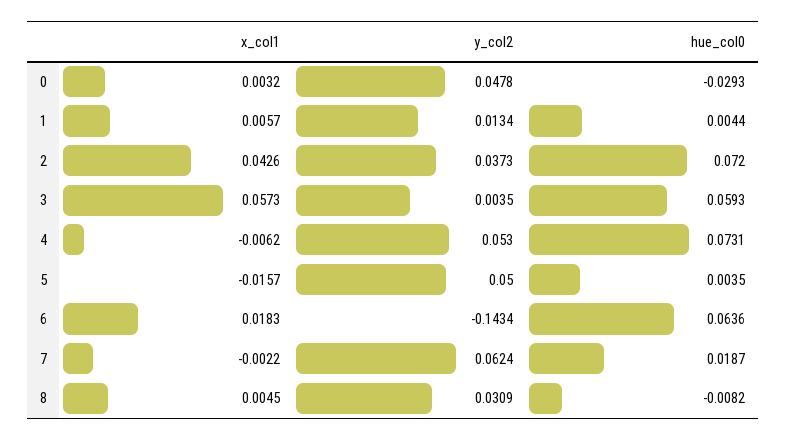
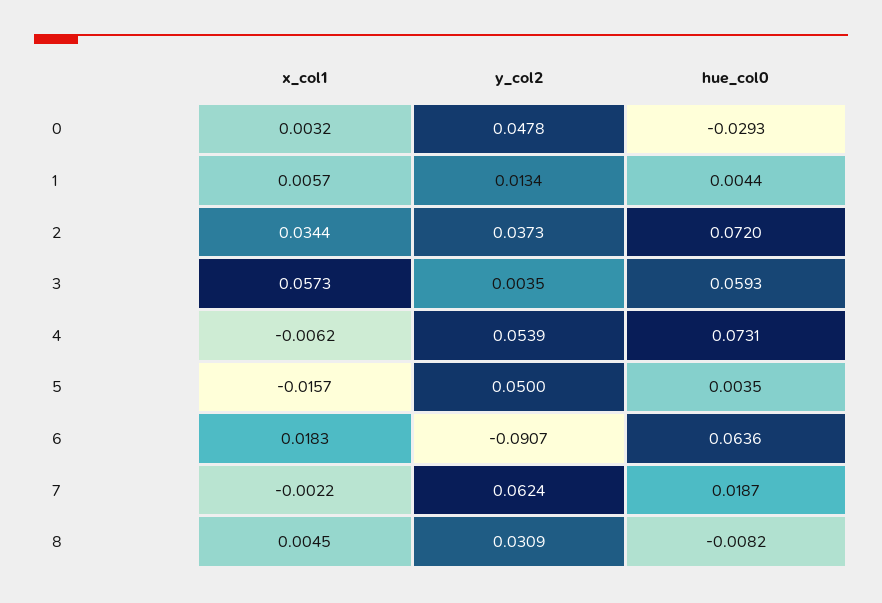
  {
    "x_col1": {
      "0": 0.0032,
      "1": 0.0057,
-     "2": 0.0426,
+     "2": 0.0344,
      "3": 0.0573,
      "4": -0.0062,
      "5": -0.0157,
      "6": 0.0183,
      "7": -0.0022,
      "8": 0.0045
    },
    "y_col2": {
      "0": 0.0478,
      "1": 0.0134,
      "2": 0.0373,
      "3": 0.0035,
-     "4": 0.053,
+     "4": 0.0539,
      "5": 0.05,
-     "6": -0.1434,
+     "6": -0.0907,
      "7": 0.0624,
      "8": 0.0309
    },
    "hue_col0": {
      "0": -0.0293,
      "1": 0.0044,
      "2": 0.072,
      "3": 0.0593,
      "4": 0.0731,
      "5": 0.0035,
      "6": 0.0636,
      "7": 0.0187,
      "8": -0.0082
    }
  }

